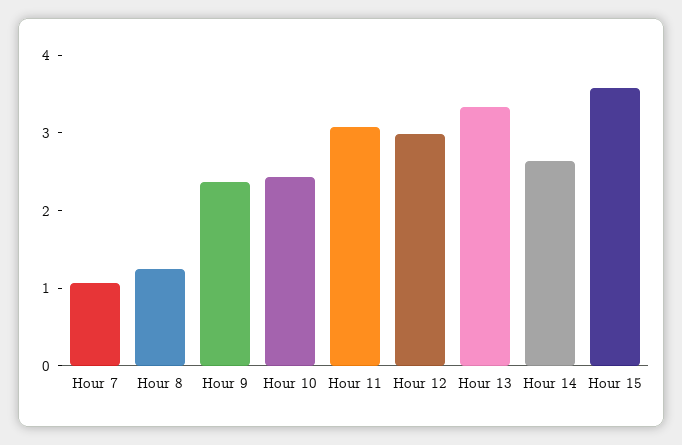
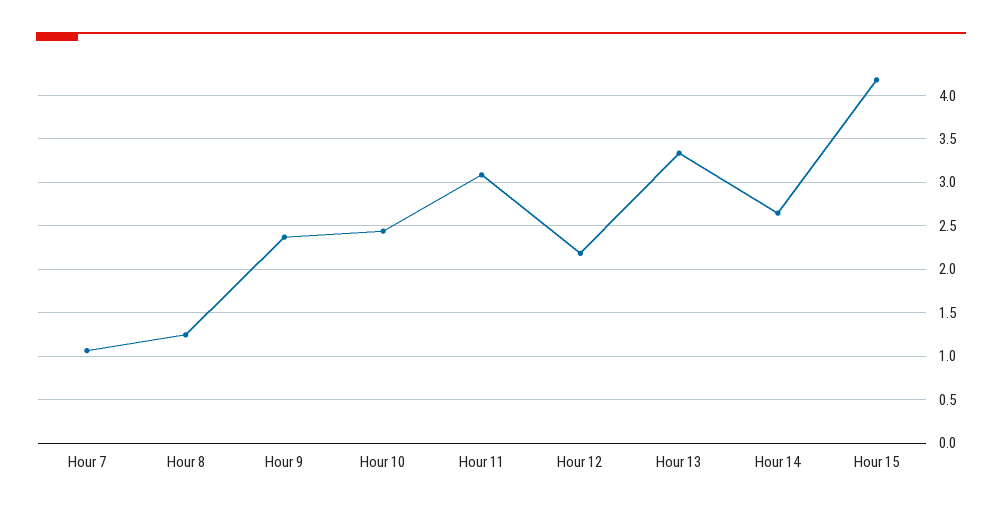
  {
    "Hour 7": 1.1,
    "Hour 8": 1.2,
    "Hour 9": 2.4,
    "Hour 10": 2.4,
    "Hour 11": 3.1,
-   "Hour 12": 3,
+   "Hour 12": 2.2,
    "Hour 13": 3.3,
    "Hour 14": 2.6,
-   "Hour 15": 3.6
+   "Hour 15": 4.2
  }

